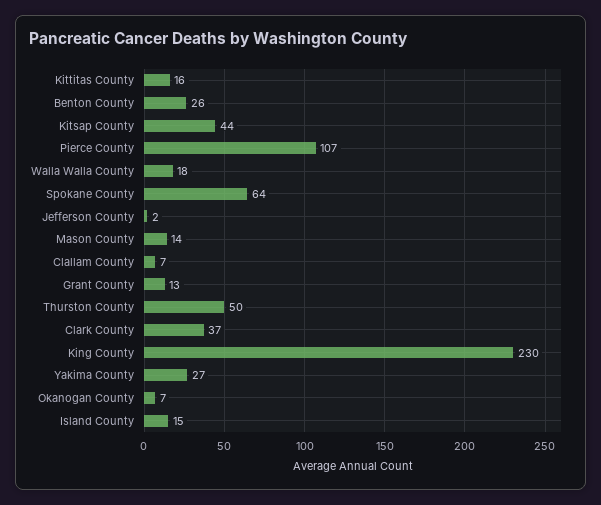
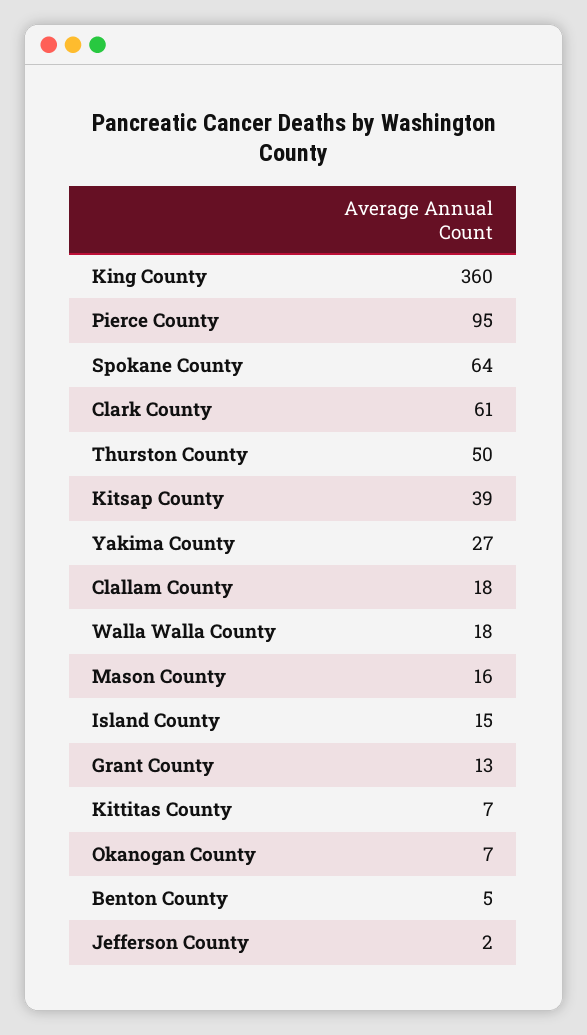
  {
-   "Kittitas County": 16,
+   "Kittitas County": 7,
-   "Benton County": 26,
+   "Benton County": 5,
-   "Kitsap County": 44,
+   "Kitsap County": 39,
-   "Pierce County": 107,
+   "Pierce County": 95,
    "Walla Walla County": 18,
    "Spokane County": 64,
    "Jefferson County": 2,
-   "Mason County": 14,
+   "Mason County": 16,
-   "Clallam County": 7,
+   "Clallam County": 18,
    "Grant County": 13,
    "Thurston County": 50,
-   "Clark County": 37,
+   "Clark County": 61,
-   "King County": 230,
+   "King County": 360,
    "Yakima County": 27,
    "Okanogan County": 7,
    "Island County": 15
  }

